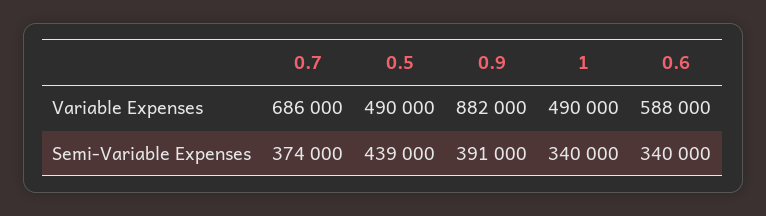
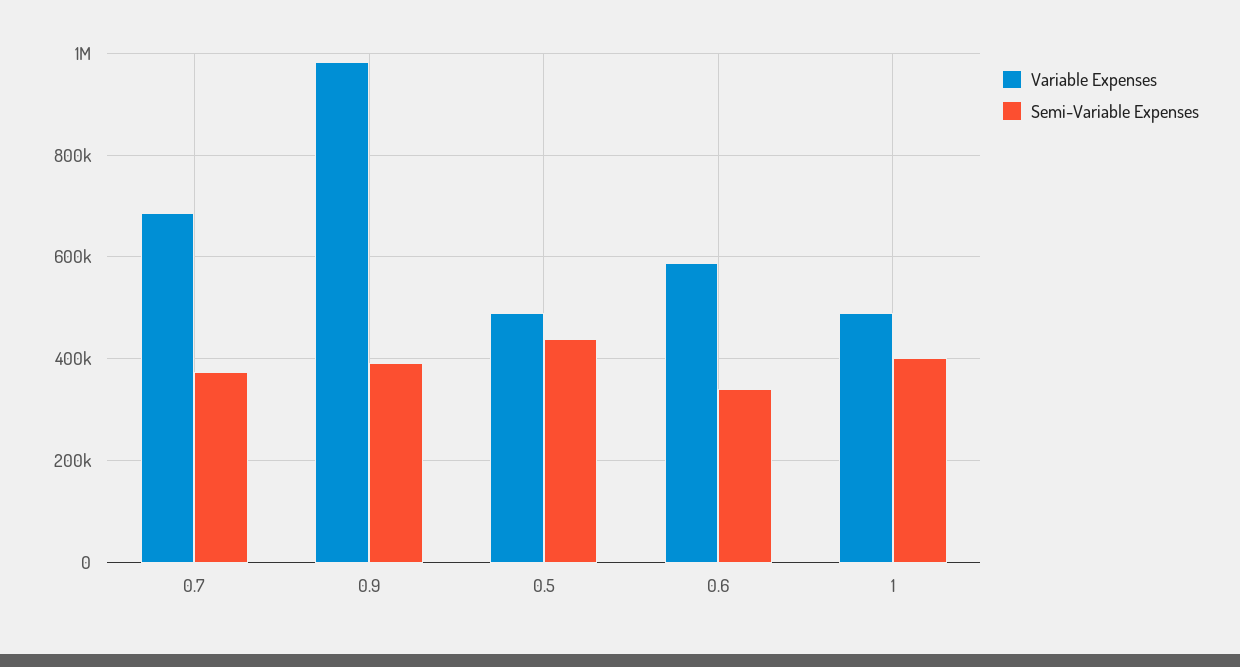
  {
    "Variable Expenses": {
      "0.7": 686000,
      "0.5": 490000,
-     "0.9": 882000,
+     "0.9": 980000,
      "1": 490000,
      "0.6": 588000
    },
    "Semi-Variable Expenses": {
      "0.7": 374000,
      "0.5": 439000,
      "0.9": 391000,
-     "1": 340000,
+     "1": 400000,
      "0.6": 340000
    }
  }

